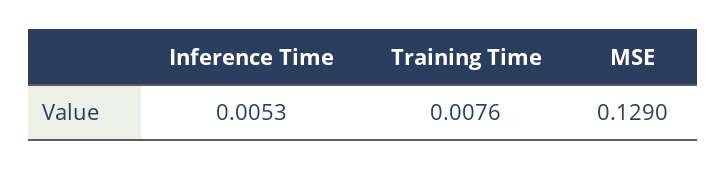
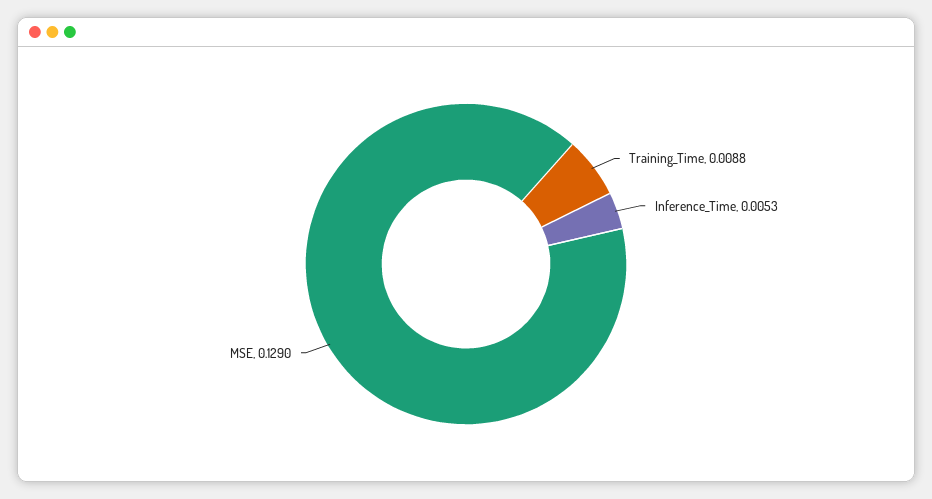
  {
    "Inference Time": 0.0053,
-   "Training Time": 0.0076,
+   "Training Time": 0.0088,
    "MSE": 0.129
  }

